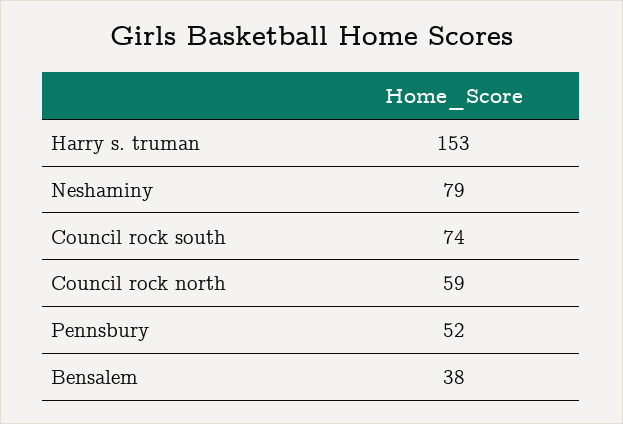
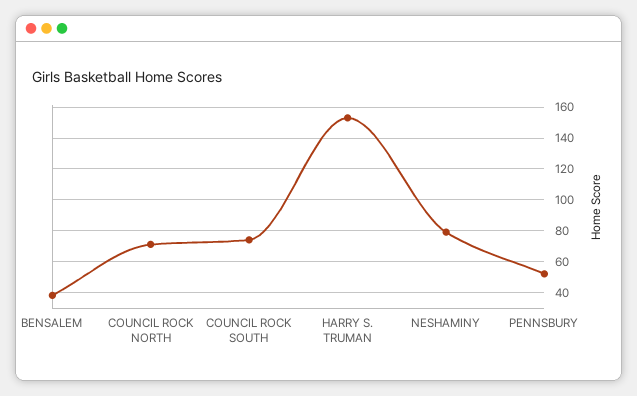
  {
    "Harry s. truman": 153,
    "Neshaminy": 79,
    "Council rock south": 74,
-   "Council rock north": 59,
+   "Council rock north": 70,
    "Pennsbury": 52,
    "Bensalem": 38
  }

